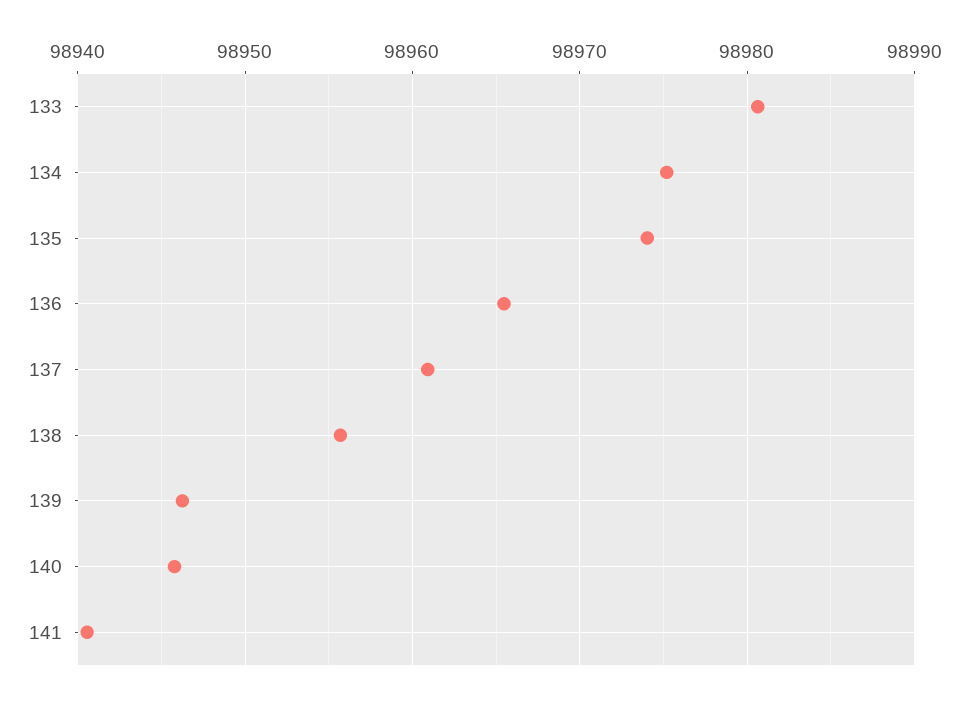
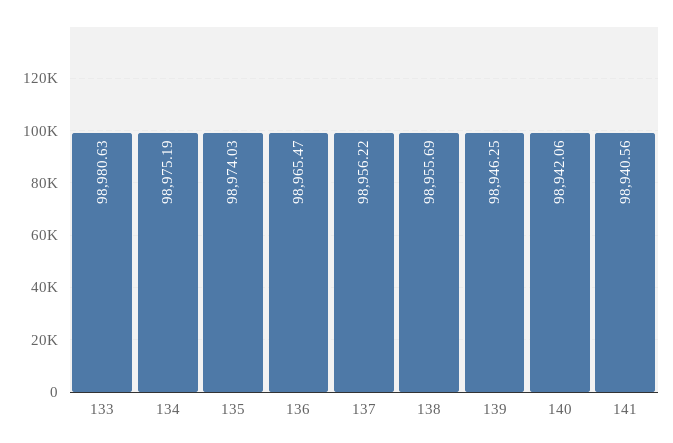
  {
    "133": 98980.63,
    "134": 98975.19,
    "135": 98974.03,
    "136": 98965.47,
-   "137": 98961,
+   "137": 98956.22,
    "138": 98955.69,
    "139": 98946.25,
-   "140": 98946,
+   "140": 98942.06,
    "141": 98940.56
  }

